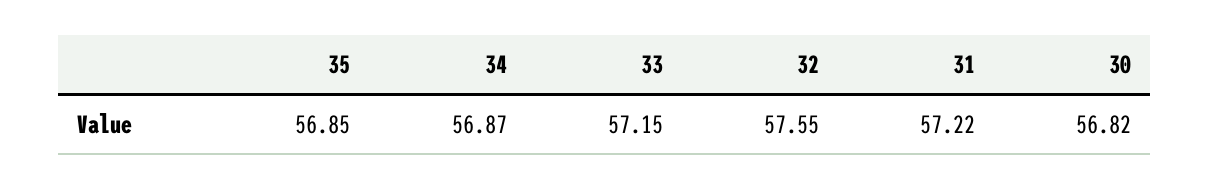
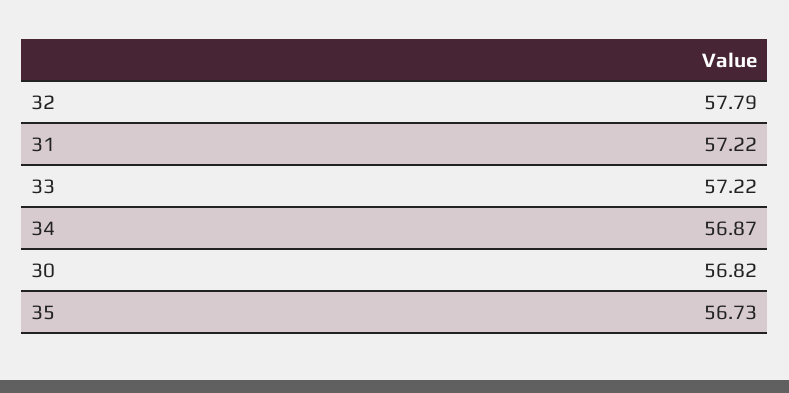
  {
-   "35": 56.85,
+   "35": 56.73,
    "34": 56.87,
-   "33": 57.15,
+   "33": 57.22,
-   "32": 57.55,
+   "32": 57.79,
    "31": 57.22,
    "30": 56.82
  }

